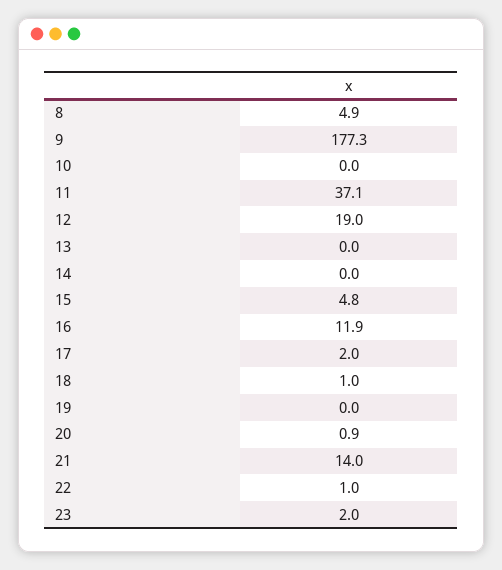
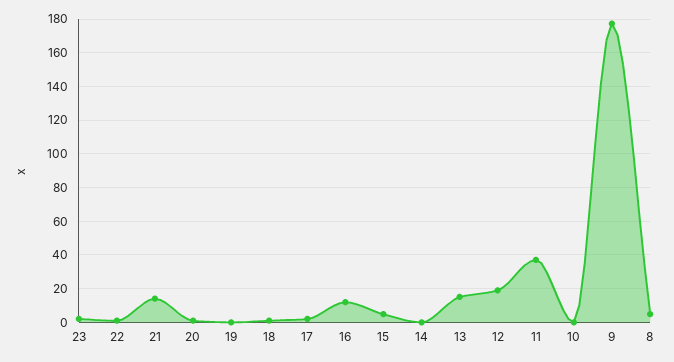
  {
    "8": 4.9,
    "9": 177.3,
    "10": 0,
    "11": 37.1,
    "12": 19,
-   "13": 0,
+   "13": 15,
    "14": 0,
    "15": 4.8,
    "16": 11.9,
    "17": 2,
    "18": 1,
    "19": 0,
    "20": 0.9,
    "21": 14,
    "22": 1,
    "23": 2
  }

